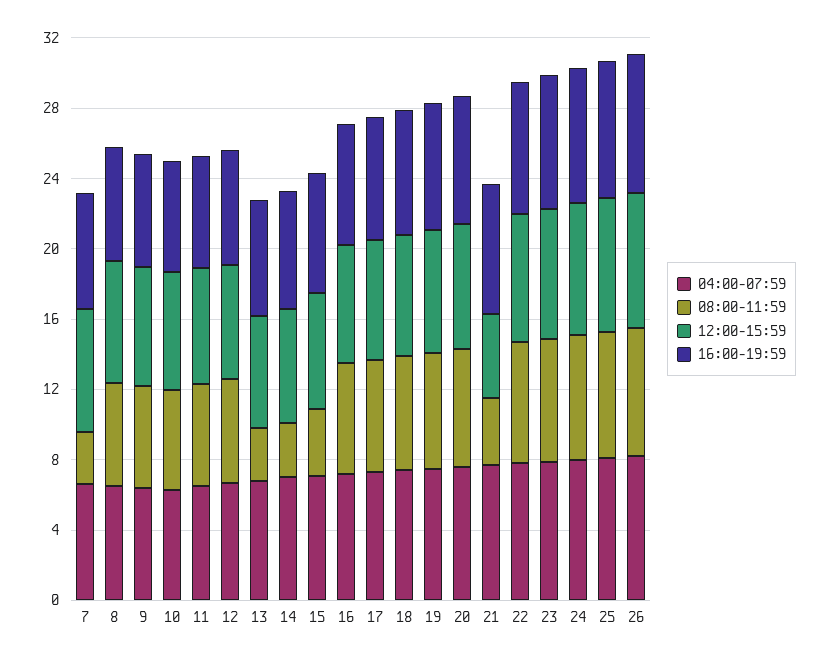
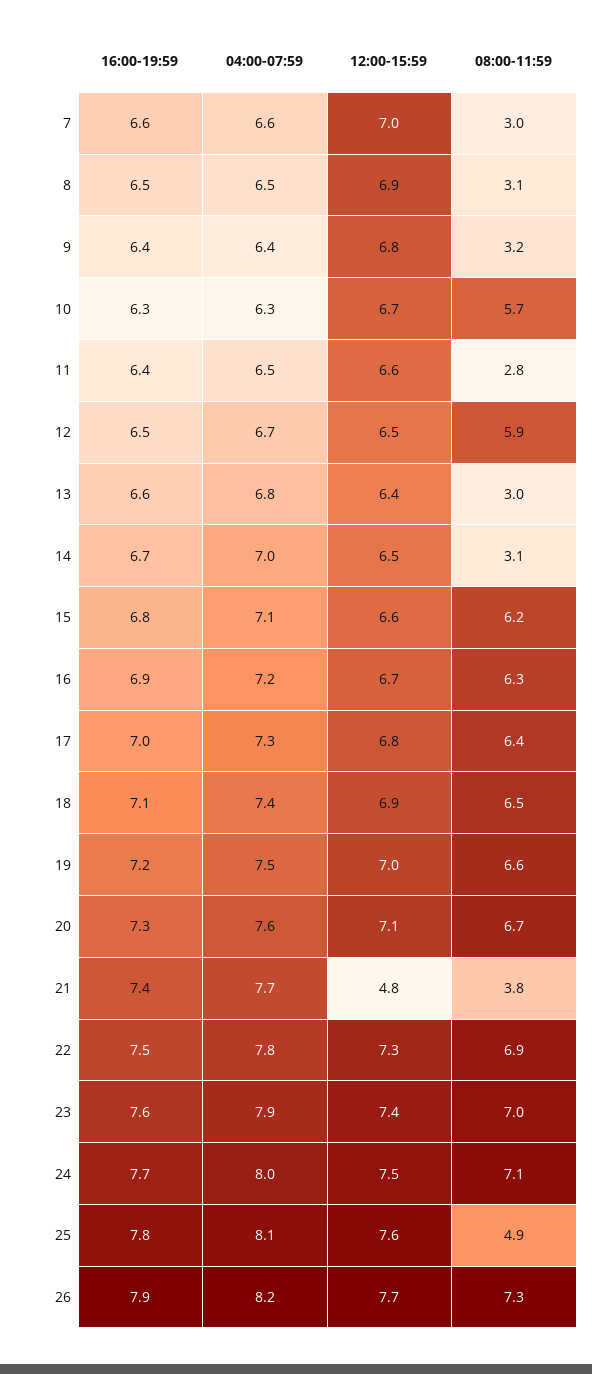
  {
    "04:00-07:59": {
      "7": 6.6,
      "8": 6.5,
      "9": 6.4,
      "10": 6.3,
      "11": 6.5,
      "12": 6.7,
      "13": 6.8,
      "14": 7,
      "15": 7.1,
      "16": 7.2,
      "17": 7.3,
      "18": 7.4,
      "19": 7.5,
      "20": 7.6,
      "21": 7.7,
      "22": 7.8,
      "23": 7.9,
      "24": 8,
      "25": 8.1,
      "26": 8.2
    },
    "08:00-11:59": {
      "7": 3,
-     "8": 6,
+     "8": 3.1,
-     "9": 6,
+     "9": 3.2,
      "10": 5.7,
-     "11": 6,
+     "11": 2.8,
      "12": 5.9,
      "13": 3,
      "14": 3.1,
-     "15": 4,
+     "15": 6.2,
      "16": 6.3,
      "17": 6.4,
      "18": 6.5,
      "19": 6.6,
      "20": 6.7,
      "21": 3.8,
      "22": 6.9,
      "23": 7,
      "24": 7.1,
-     "25": 7,
+     "25": 4.9,
      "26": 7.3
    },
    "12:00-15:59": {
      "7": 7,
      "8": 6.9,
      "9": 6.8,
      "10": 6.7,
      "11": 6.6,
      "12": 6.5,
      "13": 6.4,
      "14": 6.5,
      "15": 6.6,
      "16": 6.7,
      "17": 6.8,
      "18": 6.9,
      "19": 7,
      "20": 7.1,
      "21": 4.8,
      "22": 7.3,
      "23": 7.4,
      "24": 7.5,
      "25": 7.6,
      "26": 7.7
    },
    "16:00-19:59": {
      "7": 6.6,
      "8": 6.5,
      "9": 6.4,
      "10": 6.3,
      "11": 6.4,
      "12": 6.5,
      "13": 6.6,
      "14": 6.7,
      "15": 6.8,
      "16": 6.9,
      "17": 7,
      "18": 7.1,
      "19": 7.2,
      "20": 7.3,
      "21": 7.4,
      "22": 7.5,
      "23": 7.6,
      "24": 7.7,
      "25": 7.8,
      "26": 7.9
    }
  }

